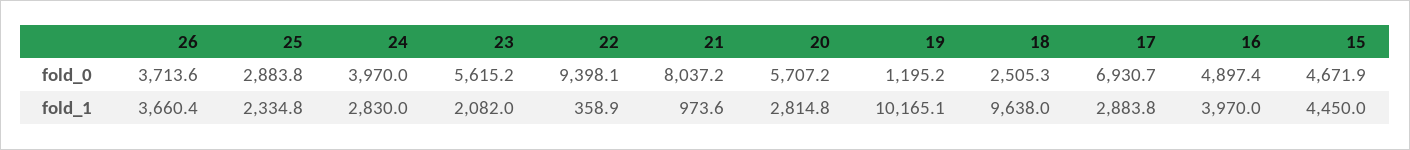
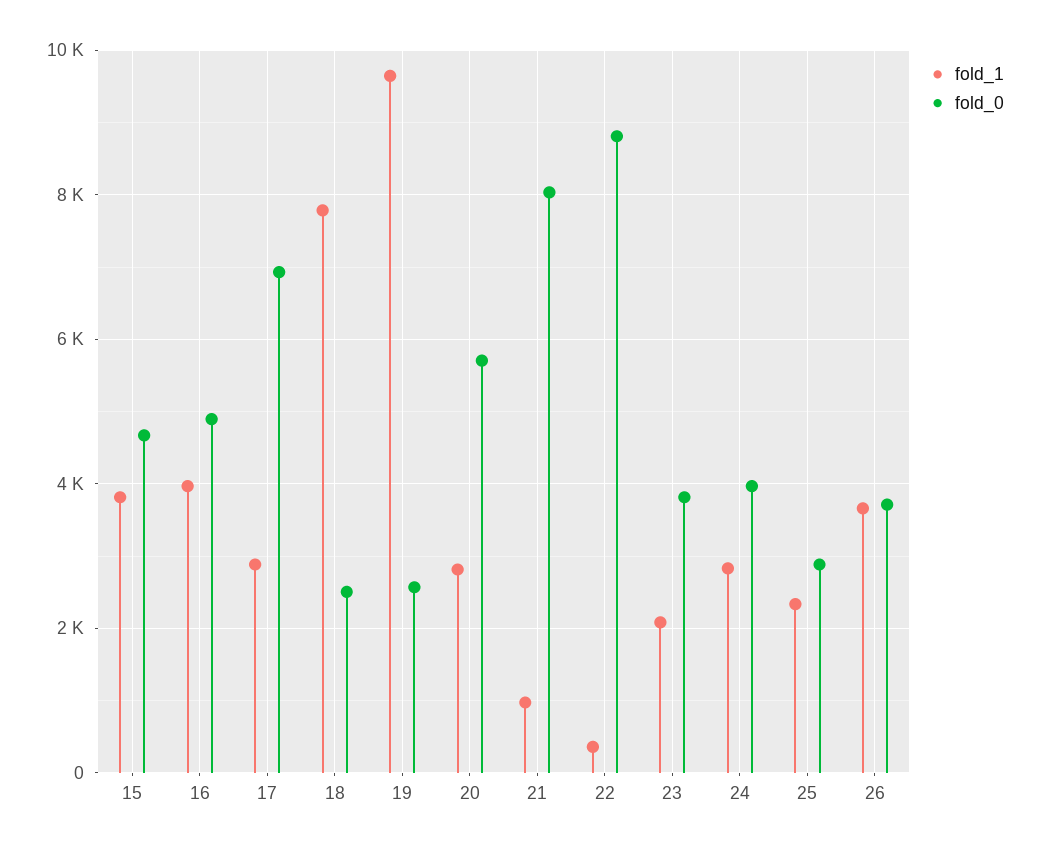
  {
    "fold_0": {
      "26": 3713.6,
      "25": 2883.8,
      "24": 3970,
-     "23": 5615.2,
+     "23": 3800,
-     "22": 9398.1,
+     "22": 8800,
      "21": 8037.2,
      "20": 5707.2,
-     "19": 1195.2,
+     "19": 2600,
      "18": 2505.3,
      "17": 6930.7,
      "16": 4897.4,
      "15": 4671.9
    },
    "fold_1": {
      "26": 3660.4,
      "25": 2334.8,
      "24": 2830,
      "23": 2082,
      "22": 358.9,
      "21": 973.6,
      "20": 2814.8,
-     "19": 10165.1,
+     "19": 9600,
-     "18": 9638,
+     "18": 7800,
      "17": 2883.8,
      "16": 3970,
-     "15": 4450
+     "15": 3800
    }
  }

